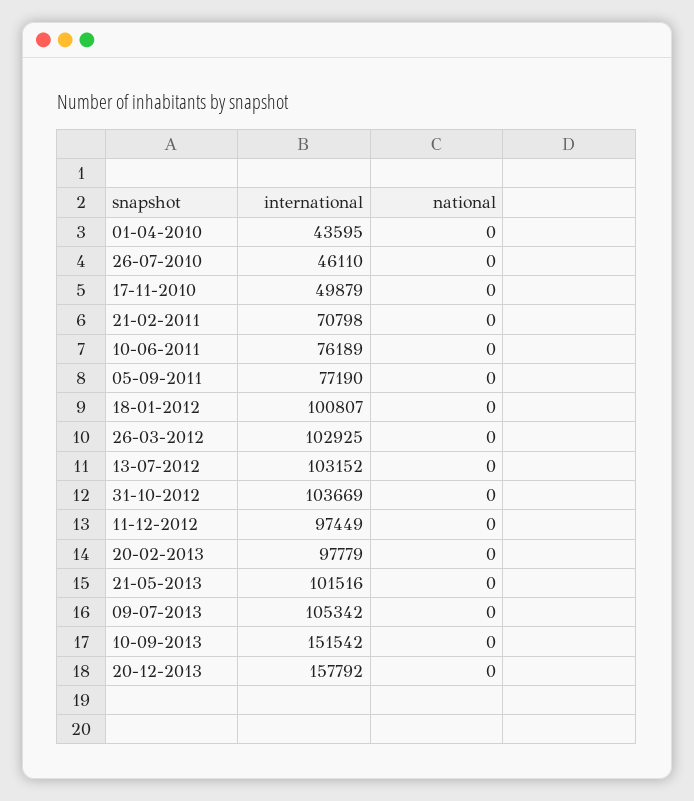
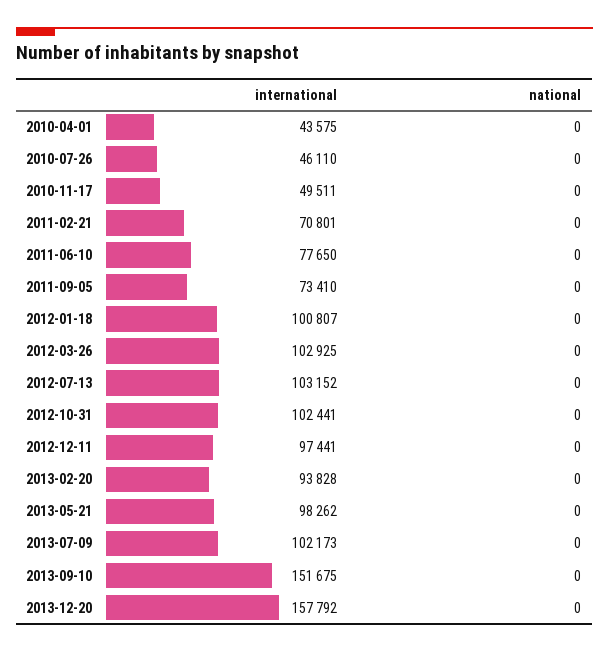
  {
    "international": {
-     "01-04-2010": 43595,
+     "01-04-2010": 43575,
      "26-07-2010": 46110,
-     "17-11-2010": 49879,
+     "17-11-2010": 49511,
-     "21-02-2011": 70798,
+     "21-02-2011": 70801,
-     "10-06-2011": 76189,
+     "10-06-2011": 77650,
-     "05-09-2011": 77190,
+     "05-09-2011": 73410,
      "18-01-2012": 100807,
      "26-03-2012": 102925,
      "13-07-2012": 103152,
-     "31-10-2012": 103669,
+     "31-10-2012": 102441,
-     "11-12-2012": 97449,
+     "11-12-2012": 97441,
-     "20-02-2013": 97779,
+     "20-02-2013": 93828,
-     "21-05-2013": 101516,
+     "21-05-2013": 98262,
-     "09-07-2013": 105342,
+     "09-07-2013": 102173,
-     "10-09-2013": 151542,
+     "10-09-2013": 151675,
      "20-12-2013": 157792
    },
    "national": {
      "01-04-2010": 0,
      "26-07-2010": 0,
      "17-11-2010": 0,
      "21-02-2011": 0,
      "10-06-2011": 0,
      "05-09-2011": 0,
      "18-01-2012": 0,
      "26-03-2012": 0,
      "13-07-2012": 0,
      "31-10-2012": 0,
      "11-12-2012": 0,
      "20-02-2013": 0,
      "21-05-2013": 0,
      "09-07-2013": 0,
      "10-09-2013": 0,
      "20-12-2013": 0
    }
  }

